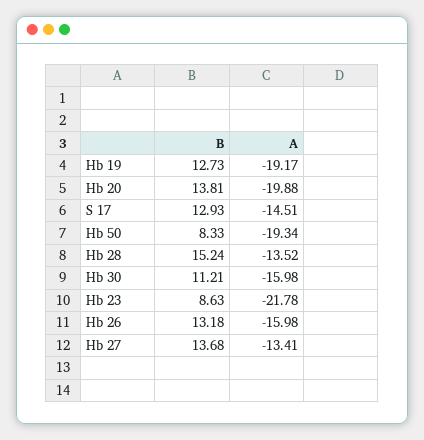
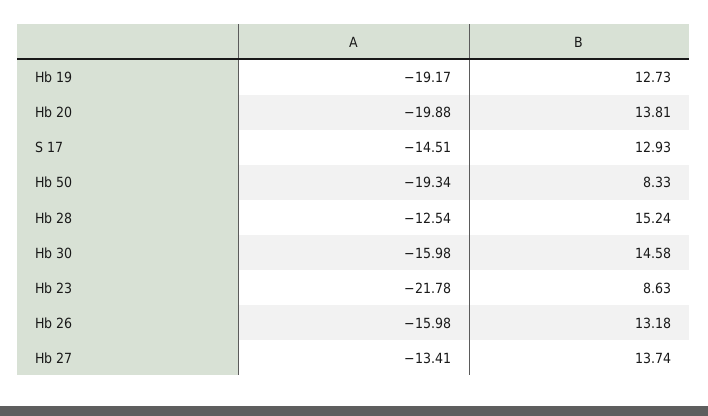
  {
    "B": {
      "Hb 19": 12.73,
      "Hb 20": 13.81,
      "S 17": 12.93,
      "Hb 50": 8.33,
      "Hb 28": 15.24,
-     "Hb 30": 11.21,
+     "Hb 30": 14.58,
      "Hb 23": 8.63,
      "Hb 26": 13.18,
-     "Hb 27": 13.68
+     "Hb 27": 13.74
    },
    "A": {
      "Hb 19": -19.17,
      "Hb 20": -19.88,
      "S 17": -14.51,
      "Hb 50": -19.34,
-     "Hb 28": -13.52,
+     "Hb 28": -12.54,
      "Hb 30": -15.98,
      "Hb 23": -21.78,
      "Hb 26": -15.98,
      "Hb 27": -13.41
    }
  }

